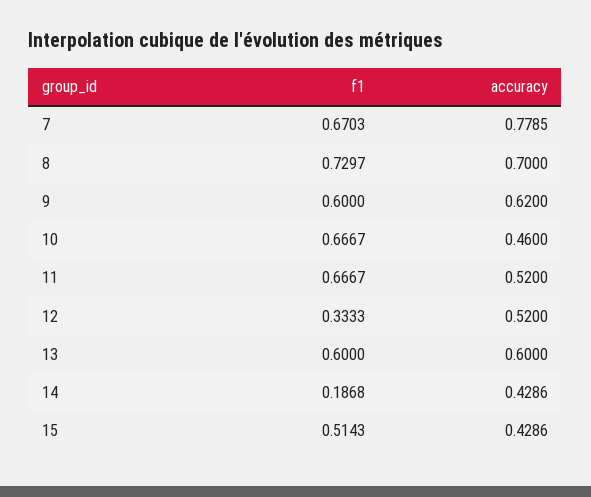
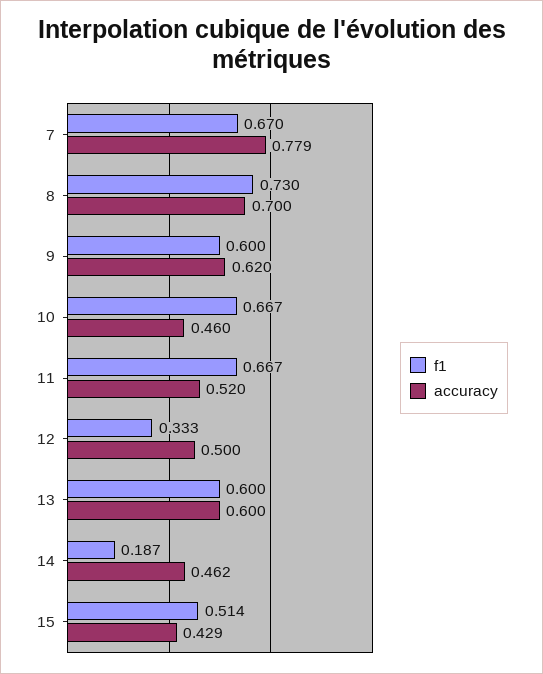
  {
    "f1": {
      "7": 0.6703,
      "8": 0.7297,
      "9": 0.6,
      "10": 0.6667,
      "11": 0.6667,
      "12": 0.3333,
      "13": 0.6,
      "14": 0.1868,
      "15": 0.5143
    },
    "accuracy": {
      "7": 0.7785,
      "8": 0.7,
      "9": 0.62,
      "10": 0.46,
      "11": 0.52,
-     "12": 0.52,
+     "12": 0.5,
      "13": 0.6,
-     "14": 0.4286,
+     "14": 0.462,
      "15": 0.4286
    }
  }

